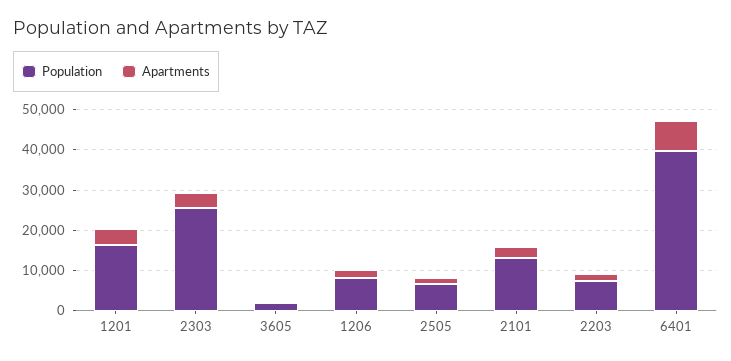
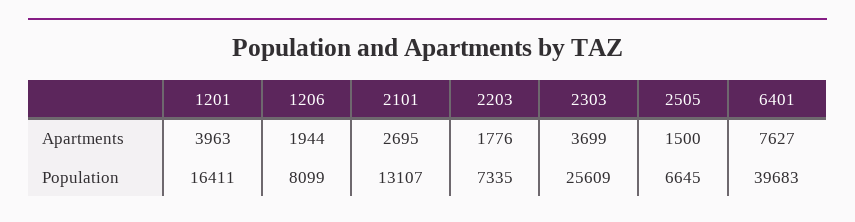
  {
    "Population": {
      "1201": 16411,
      "2303": 25609,
-     "3605": 2000,
      "1206": 8099,
      "2505": 6645,
      "2101": 13107,
      "2203": 7335,
      "6401": 39683
    },
    "Apartments": {
      "1201": 3963,
      "2303": 3699,
-     "3605": 0,
      "1206": 1944,
      "2505": 1500,
      "2101": 2695,
      "2203": 1776,
      "6401": 7627
    }
  }

